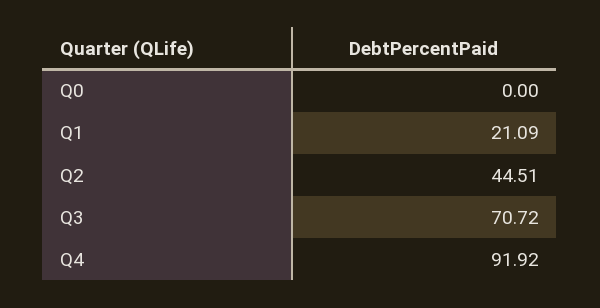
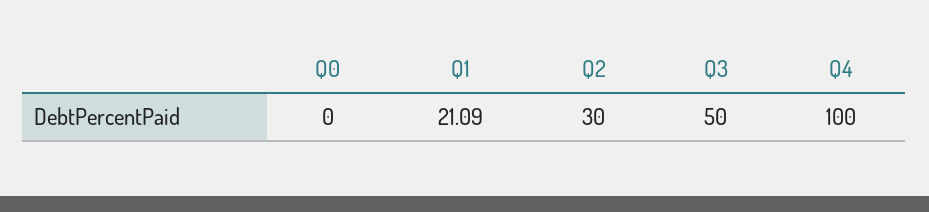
  {
    "Q0": 0,
    "Q1": 21.09,
-   "Q2": 44.51,
+   "Q2": 30,
-   "Q3": 70.72,
+   "Q3": 50,
-   "Q4": 91.92
+   "Q4": 100
  }

